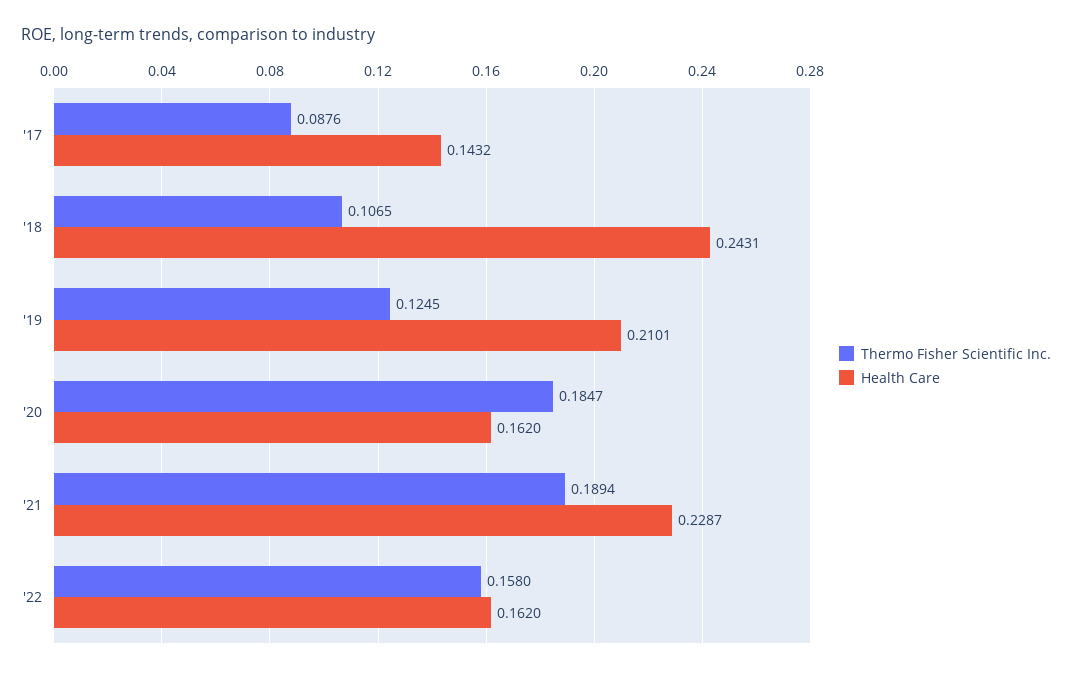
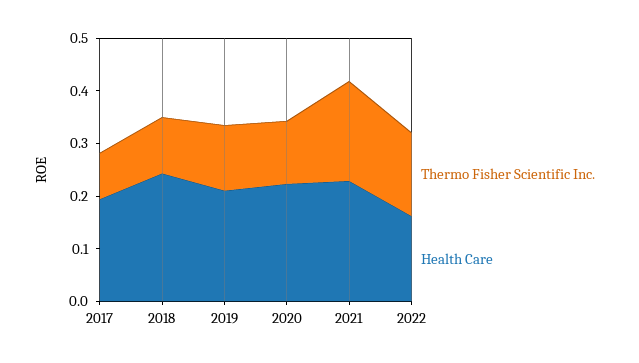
  {
    "Thermo Fisher Scientific Inc.": {
      "'17": 0.0876,
      "'18": 0.1065,
      "'19": 0.1245,
-     "'20": 0.1847,
+     "'20": 0.12,
      "'21": 0.1894,
      "'22": 0.158
    },
    "Health Care": {
-     "'17": 0.1432,
+     "'17": 0.2,
      "'18": 0.2431,
      "'19": 0.2101,
-     "'20": 0.162,
+     "'20": 0.22,
      "'21": 0.2287,
      "'22": 0.162
    }
  }

